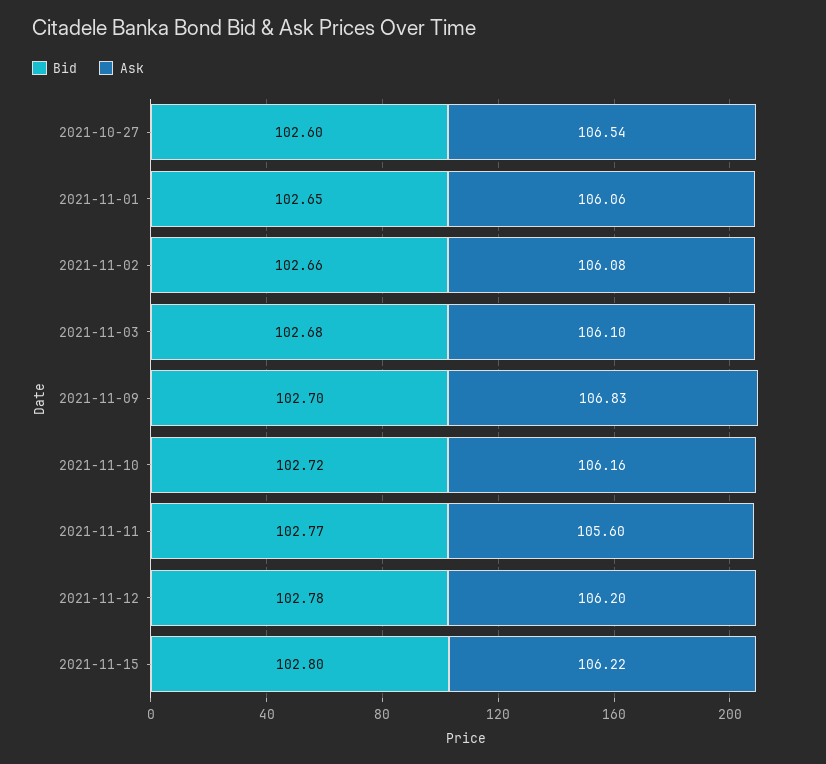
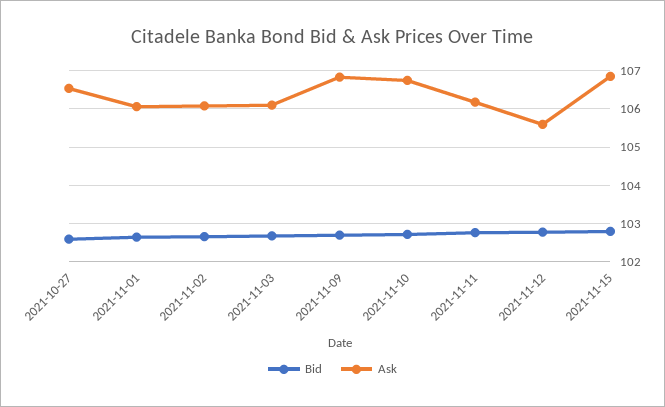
  {
    "Bid": {
      "2021-10-27": 102.6,
      "2021-11-01": 102.65,
      "2021-11-02": 102.66,
      "2021-11-03": 102.68,
      "2021-11-09": 102.7,
      "2021-11-10": 102.72,
      "2021-11-11": 102.77,
      "2021-11-12": 102.78,
      "2021-11-15": 102.8
    },
    "Ask": {
      "2021-10-27": 106.54,
      "2021-11-01": 106.06,
      "2021-11-02": 106.08,
      "2021-11-03": 106.1,
      "2021-11-09": 106.83,
-     "2021-11-10": 106.16,
+     "2021-11-10": 106.8,
-     "2021-11-11": 105.6,
+     "2021-11-11": 106.2,
-     "2021-11-12": 106.2,
+     "2021-11-12": 105.6,
-     "2021-11-15": 106.22
+     "2021-11-15": 106.8
    }
  }

